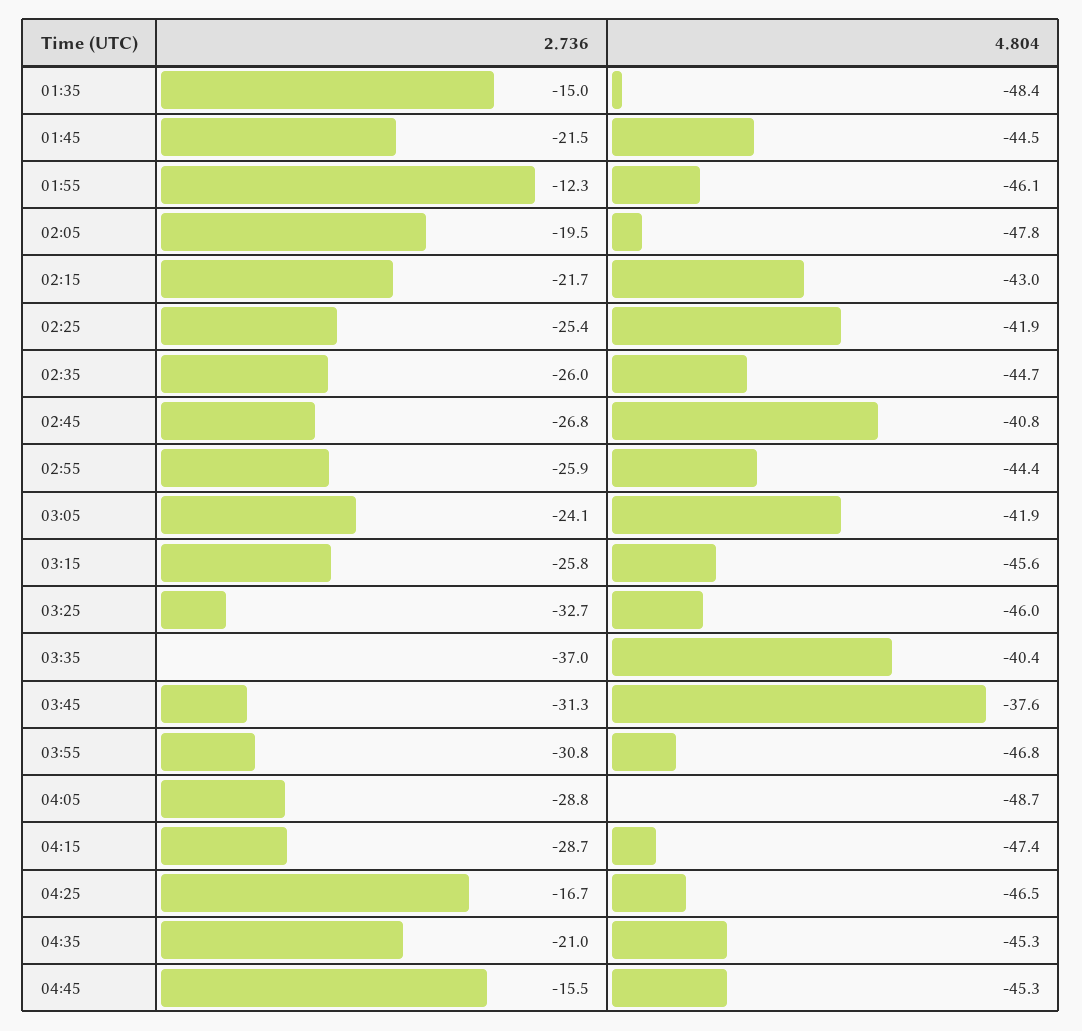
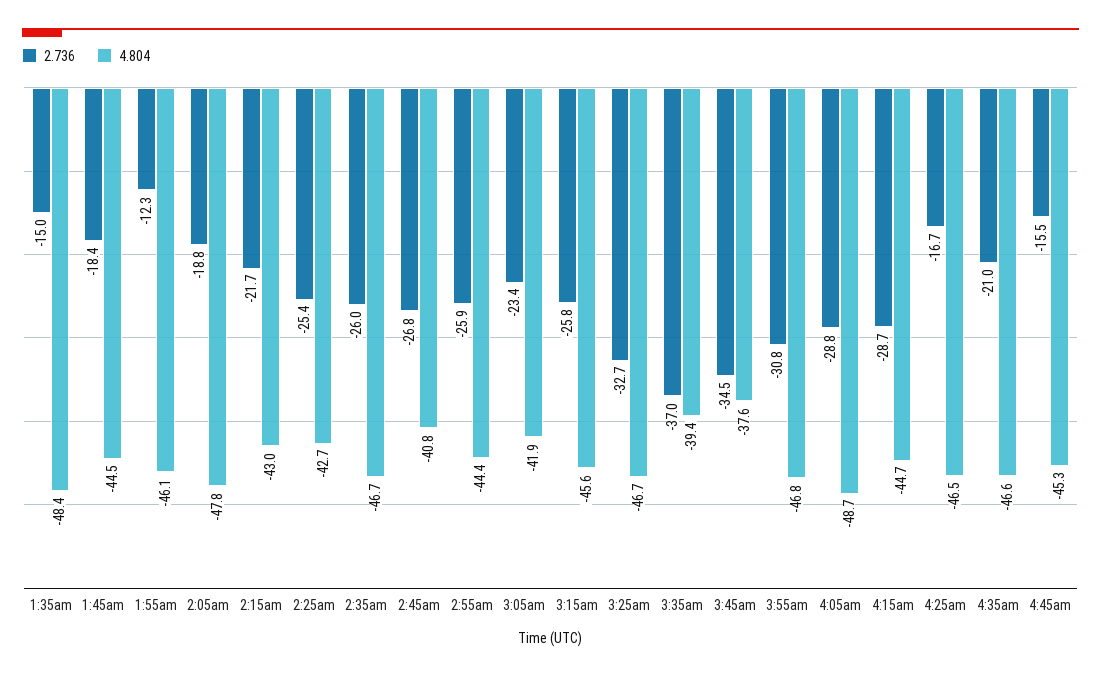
  {
    "2.736": {
      "01:35": -15,
-     "01:45": -21.5,
+     "01:45": -18.4,
      "01:55": -12.3,
-     "02:05": -19.5,
+     "02:05": -18.8,
      "02:15": -21.7,
      "02:25": -25.4,
      "02:35": -26,
      "02:45": -26.8,
      "02:55": -25.9,
-     "03:05": -24.1,
+     "03:05": -23.4,
      "03:15": -25.8,
      "03:25": -32.7,
      "03:35": -37,
-     "03:45": -31.3,
+     "03:45": -34.5,
      "03:55": -30.8,
      "04:05": -28.8,
      "04:15": -28.7,
      "04:25": -16.7,
      "04:35": -21,
      "04:45": -15.5
    },
    "4.804": {
      "01:35": -48.4,
      "01:45": -44.5,
      "01:55": -46.1,
      "02:05": -47.8,
      "02:15": -43,
-     "02:25": -41.9,
+     "02:25": -42.7,
-     "02:35": -44.7,
+     "02:35": -46.7,
      "02:45": -40.8,
      "02:55": -44.4,
      "03:05": -41.9,
      "03:15": -45.6,
-     "03:25": -46,
+     "03:25": -46.7,
-     "03:35": -40.4,
+     "03:35": -39.4,
      "03:45": -37.6,
      "03:55": -46.8,
      "04:05": -48.7,
-     "04:15": -47.4,
+     "04:15": -44.7,
      "04:25": -46.5,
-     "04:35": -45.3,
+     "04:35": -46.6,
      "04:45": -45.3
    }
  }

